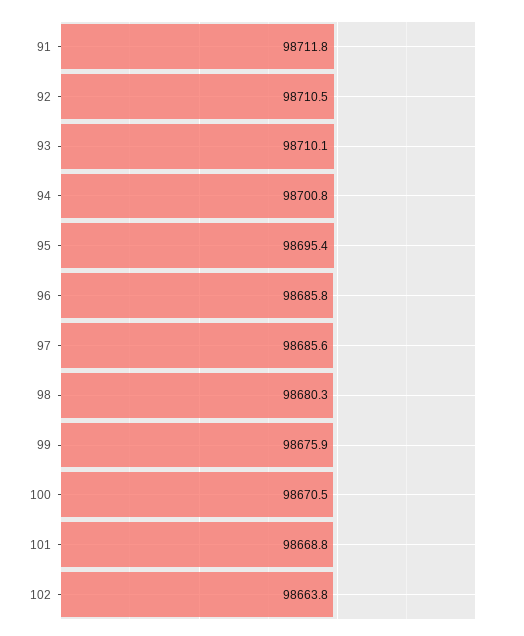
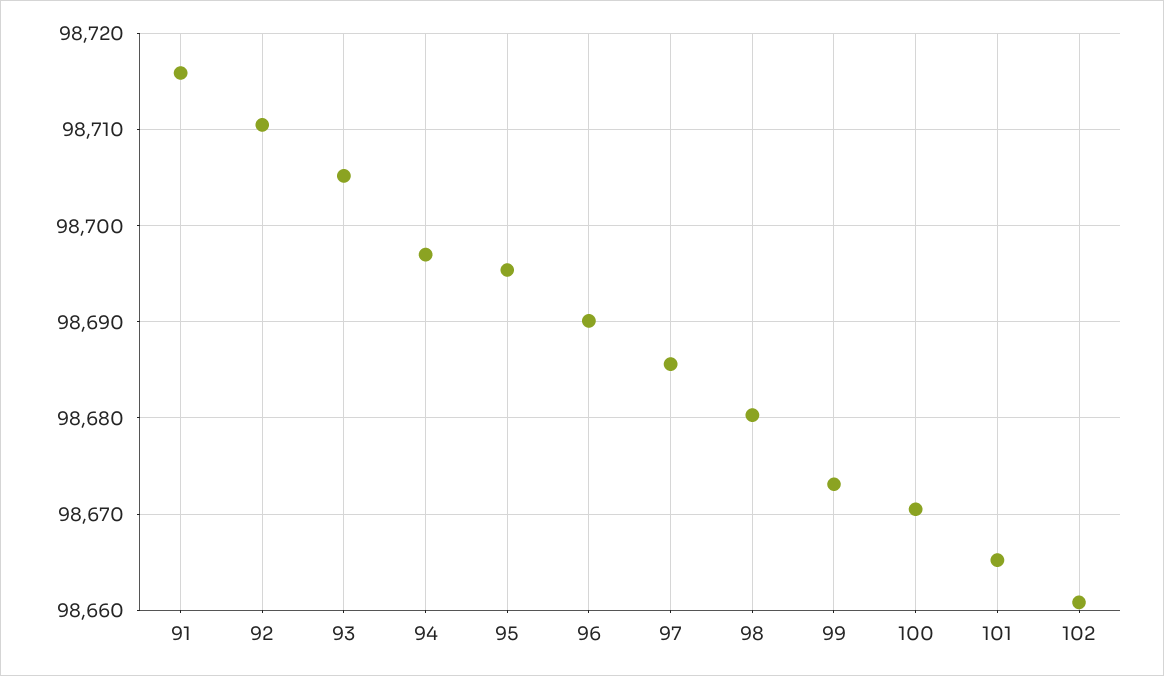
  {
-   "91": 98711.8,
+   "91": 98716,
    "92": 98710.5,
-   "93": 98710.1,
+   "93": 98705,
-   "94": 98700.8,
+   "94": 98697,
    "95": 98695.4,
-   "96": 98685.8,
+   "96": 98690,
    "97": 98685.6,
    "98": 98680.3,
-   "99": 98675.9,
+   "99": 98673,
    "100": 98670.5,
-   "101": 98668.8,
+   "101": 98665,
-   "102": 98663.8
+   "102": 98661
  }

